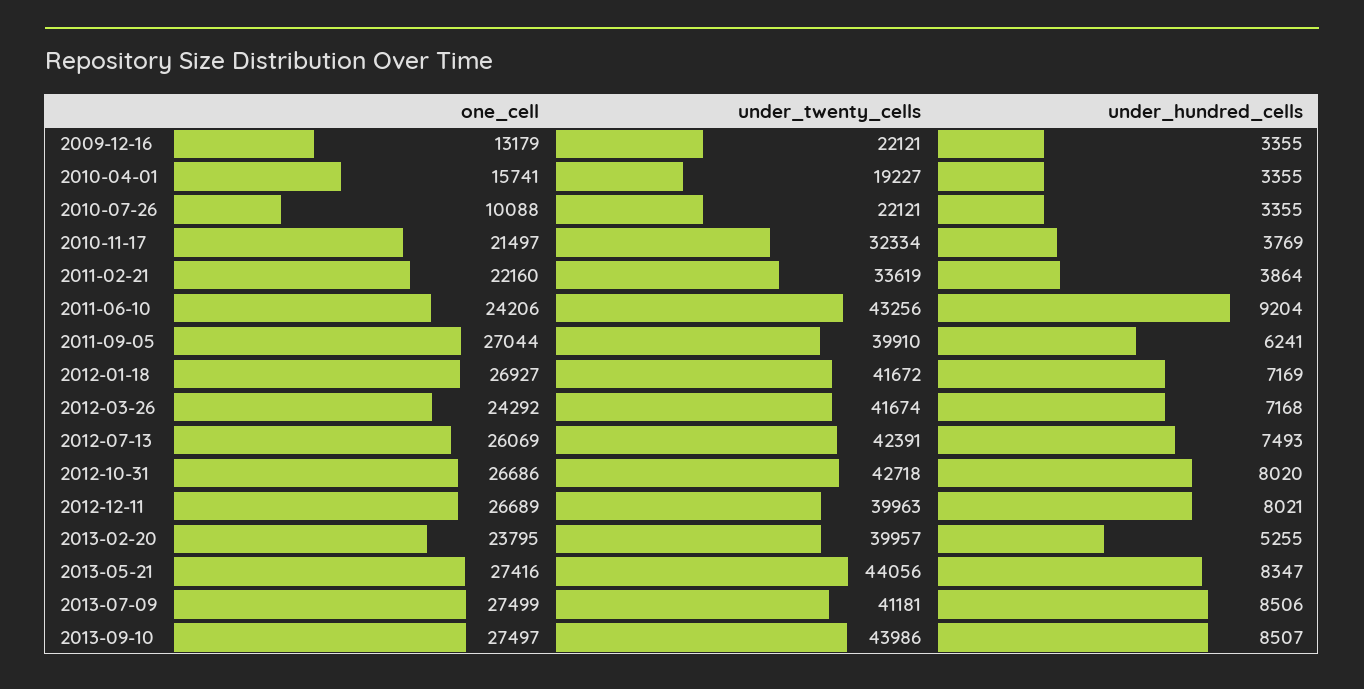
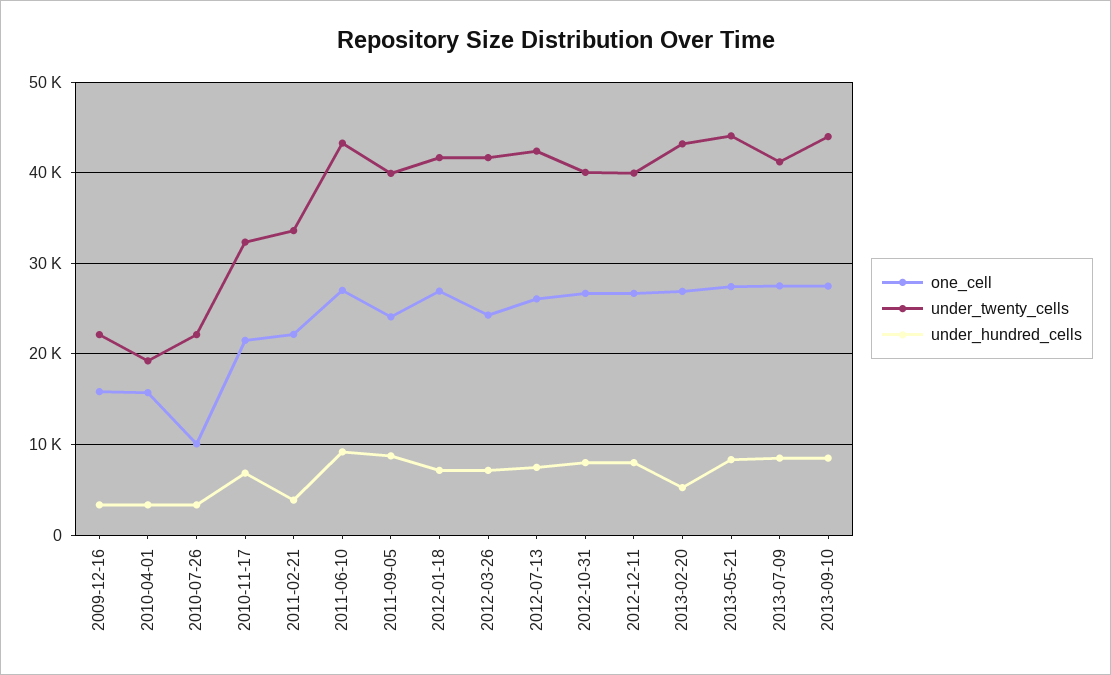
  {
    "one_cell": {
-     "2009-12-16": 13179,
+     "2009-12-16": 16000,
      "2010-04-01": 15741,
      "2010-07-26": 10088,
      "2010-11-17": 21497,
      "2011-02-21": 22160,
-     "2011-06-10": 24206,
+     "2011-06-10": 27000,
-     "2011-09-05": 27044,
+     "2011-09-05": 24000,
      "2012-01-18": 26927,
      "2012-03-26": 24292,
      "2012-07-13": 26069,
      "2012-10-31": 26686,
      "2012-12-11": 26689,
-     "2013-02-20": 23795,
+     "2013-02-20": 27000,
      "2013-05-21": 27416,
      "2013-07-09": 27499,
      "2013-09-10": 27497
    },
    "under_twenty_cells": {
      "2009-12-16": 22121,
      "2010-04-01": 19227,
      "2010-07-26": 22121,
      "2010-11-17": 32334,
      "2011-02-21": 33619,
      "2011-06-10": 43256,
      "2011-09-05": 39910,
      "2012-01-18": 41672,
      "2012-03-26": 41674,
      "2012-07-13": 42391,
-     "2012-10-31": 42718,
+     "2012-10-31": 40000,
      "2012-12-11": 39963,
-     "2013-02-20": 39957,
+     "2013-02-20": 43000,
      "2013-05-21": 44056,
      "2013-07-09": 41181,
      "2013-09-10": 43986
    },
    "under_hundred_cells": {
      "2009-12-16": 3355,
      "2010-04-01": 3355,
      "2010-07-26": 3355,
-     "2010-11-17": 3769,
+     "2010-11-17": 7000,
      "2011-02-21": 3864,
      "2011-06-10": 9204,
-     "2011-09-05": 6241,
+     "2011-09-05": 9000,
      "2012-01-18": 7169,
      "2012-03-26": 7168,
      "2012-07-13": 7493,
      "2012-10-31": 8020,
      "2012-12-11": 8021,
      "2013-02-20": 5255,
      "2013-05-21": 8347,
      "2013-07-09": 8506,
      "2013-09-10": 8507
    }
  }

